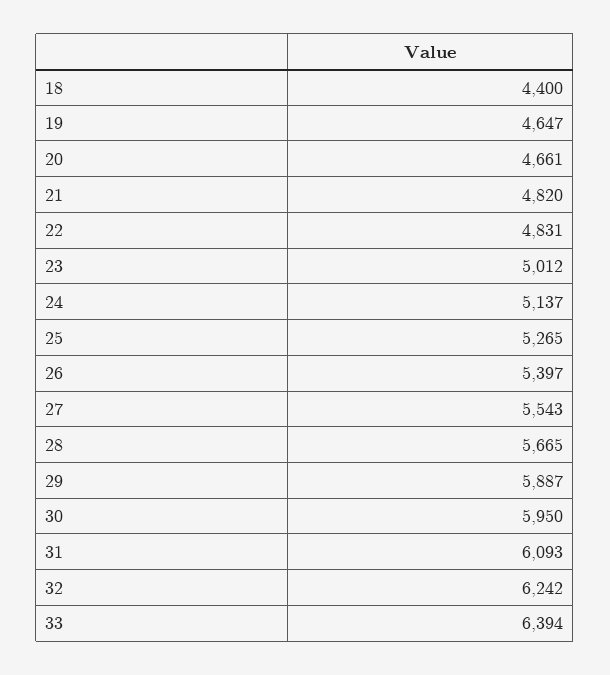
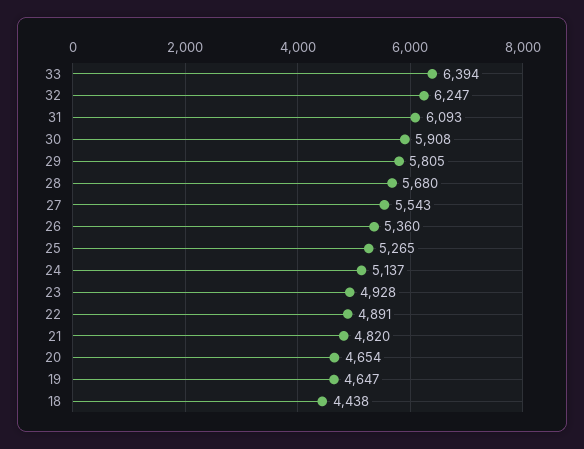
  {
-   "18": 4400,
+   "18": 4438,
    "19": 4647,
-   "20": 4661,
+   "20": 4654,
    "21": 4820,
-   "22": 4831,
+   "22": 4891,
-   "23": 5012,
+   "23": 4928,
    "24": 5137,
    "25": 5265,
-   "26": 5397,
+   "26": 5360,
    "27": 5543,
-   "28": 5665,
+   "28": 5680,
-   "29": 5887,
+   "29": 5805,
-   "30": 5950,
+   "30": 5908,
    "31": 6093,
-   "32": 6242,
+   "32": 6247,
    "33": 6394
  }

